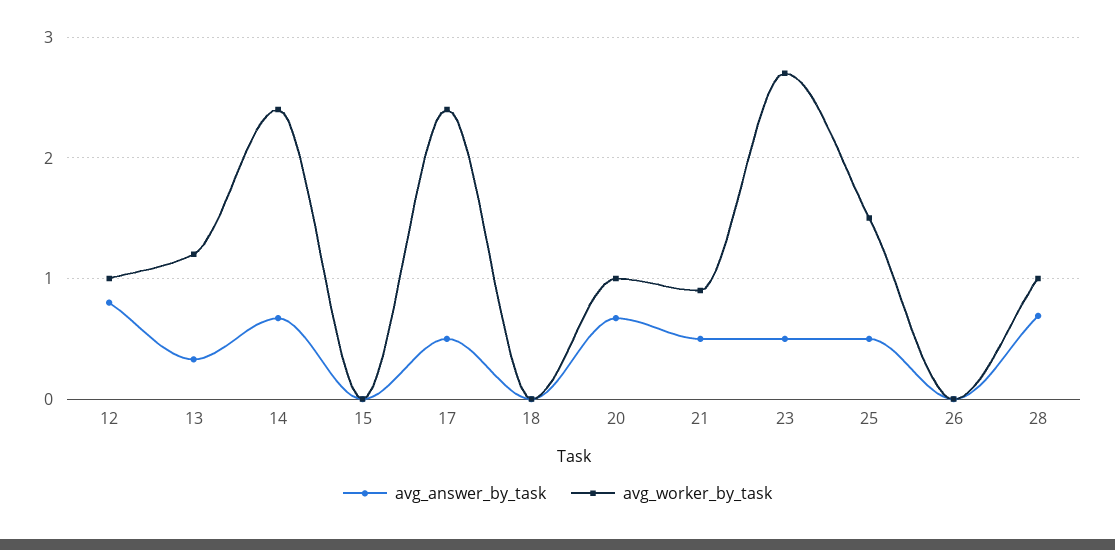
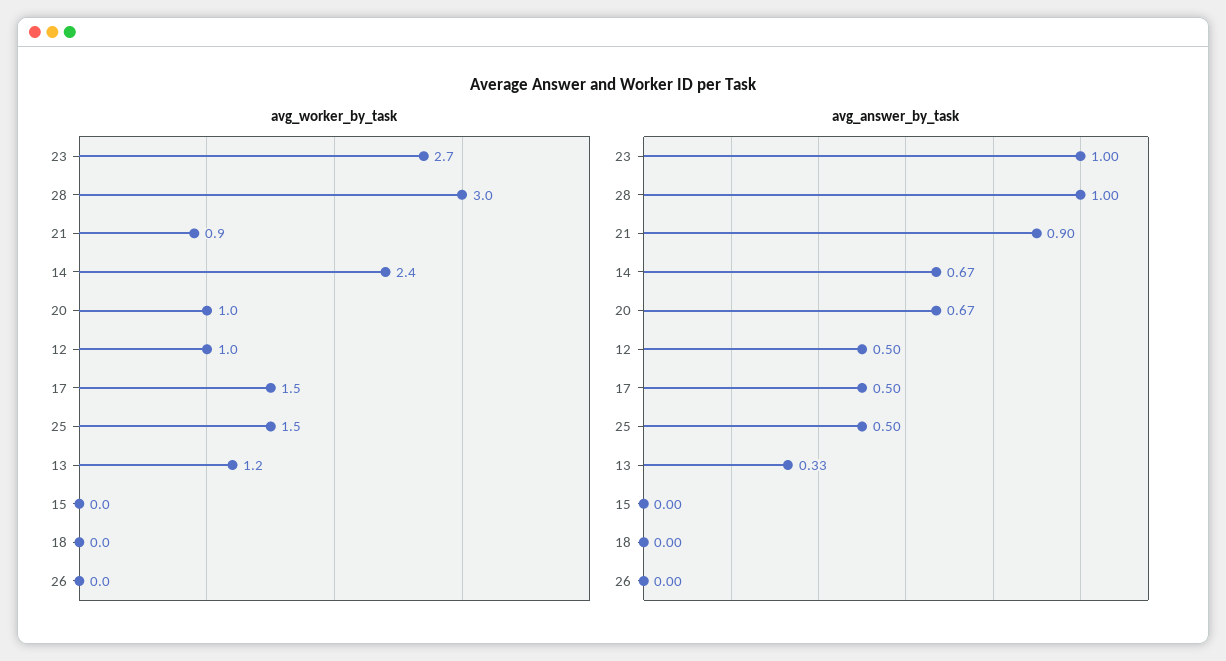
  {
    "avg_answer_by_task": {
-     "12": 0.8,
+     "12": 0.5,
      "13": 0.33,
      "14": 0.67,
      "15": 0,
      "17": 0.5,
      "18": 0,
      "20": 0.67,
-     "21": 0.5,
+     "21": 0.9,
-     "23": 0.5,
+     "23": 1,
      "25": 0.5,
      "26": 0,
-     "28": 0.7
+     "28": 1
    },
    "avg_worker_by_task": {
      "12": 1,
      "13": 1.2,
      "14": 2.4,
      "15": 0,
-     "17": 2.4,
+     "17": 1.5,
      "18": 0,
      "20": 1,
      "21": 0.9,
      "23": 2.7,
      "25": 1.5,
      "26": 0,
-     "28": 1
+     "28": 3
    }
  }

